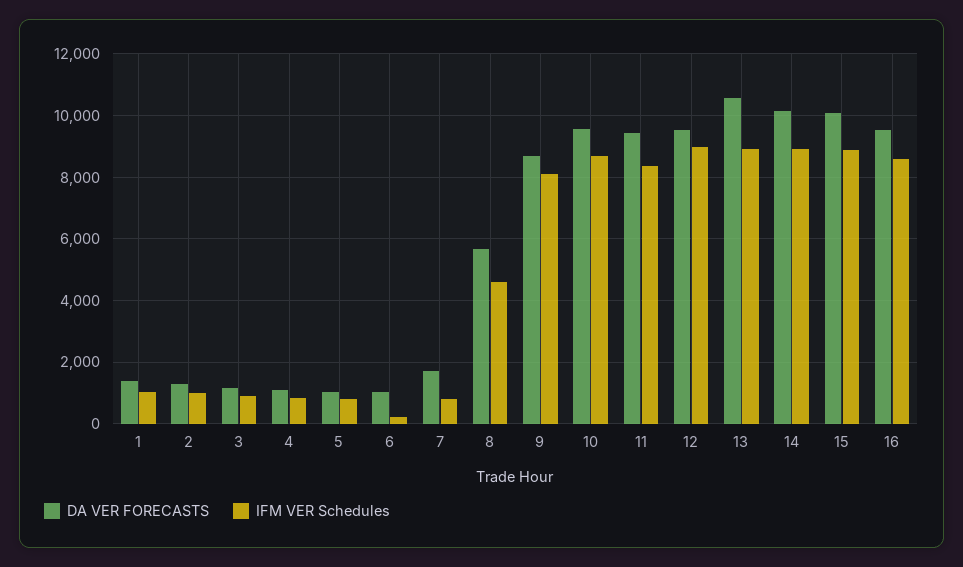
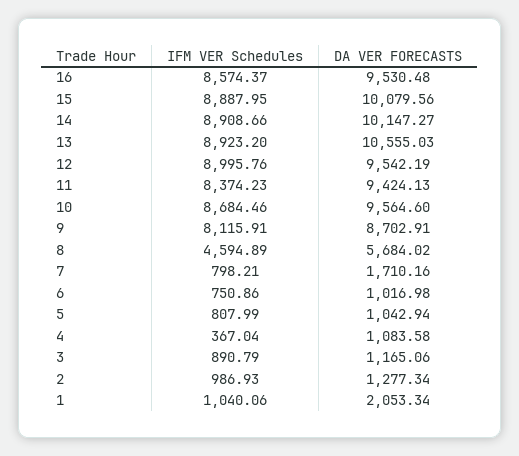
  {
    "DA VER FORECASTS": {
-     "1": 1400,
+     "1": 2053.34,
      "2": 1277.34,
      "3": 1165.06,
      "4": 1083.58,
      "5": 1042.94,
      "6": 1016.98,
      "7": 1710.16,
      "8": 5684.02,
      "9": 8702.91,
      "10": 9564.6,
      "11": 9424.13,
      "12": 9542.19,
      "13": 10555.03,
      "14": 10147.27,
      "15": 10079.56,
      "16": 9530.48
    },
    "IFM VER Schedules": {
      "1": 1040.06,
      "2": 986.93,
      "3": 890.79,
-     "4": 800,
+     "4": 367.04,
      "5": 807.99,
-     "6": 200,
+     "6": 750.86,
      "7": 798.21,
      "8": 4594.89,
      "9": 8115.91,
      "10": 8684.46,
      "11": 8374.23,
      "12": 8995.76,
      "13": 8923.2,
      "14": 8908.66,
      "15": 8887.95,
      "16": 8574.37
    }
  }

